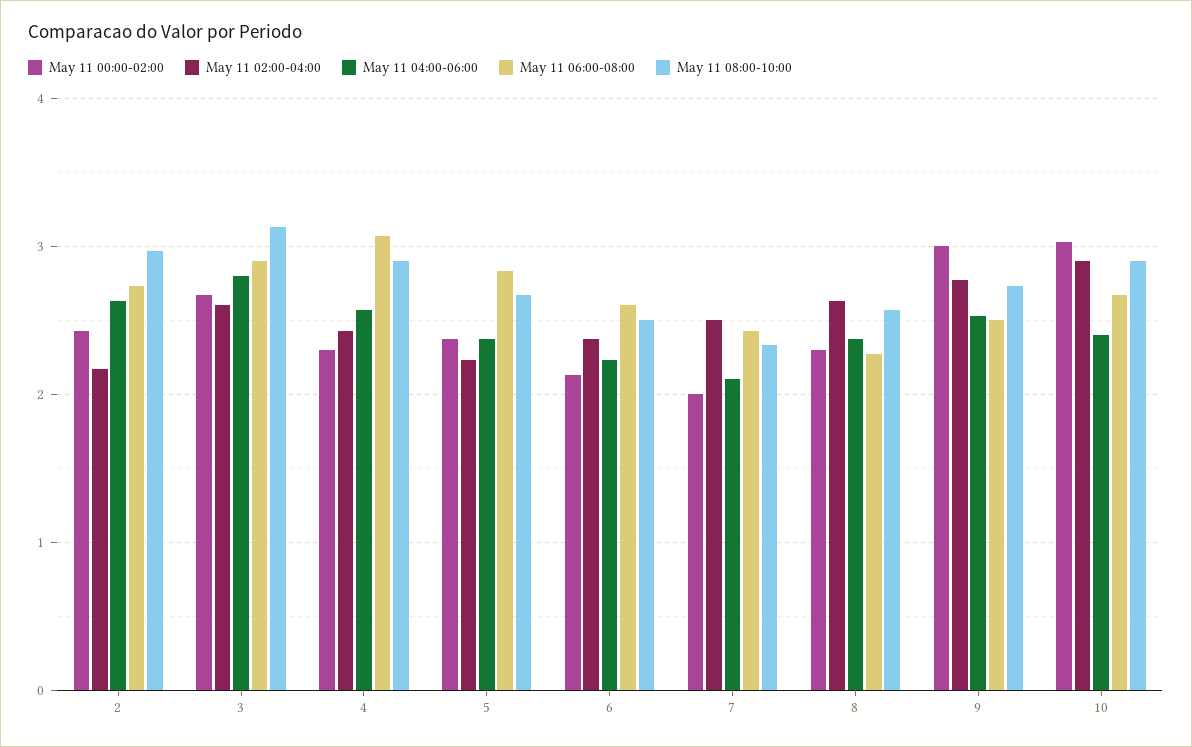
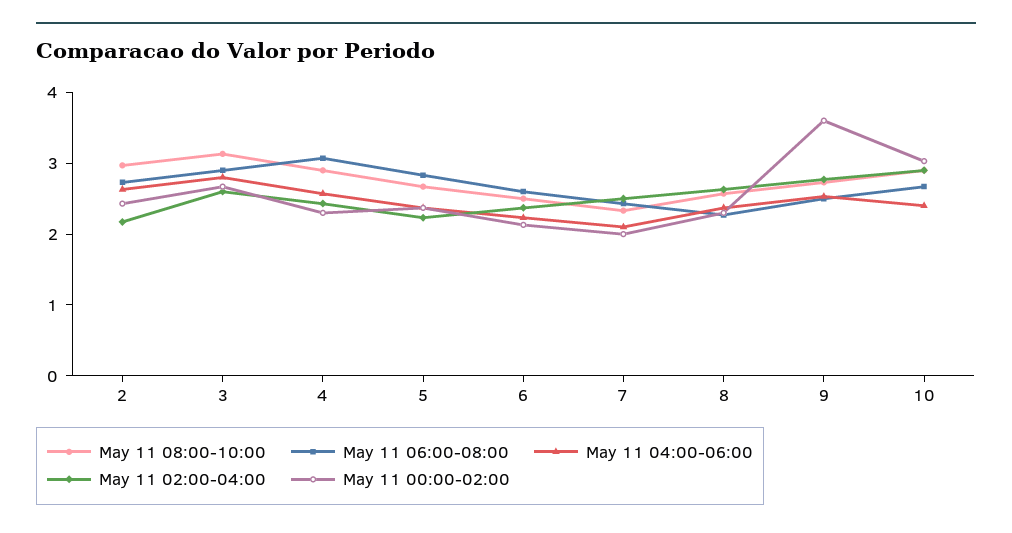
  {
    "May 11 00:00-02:00": {
      "2": 2.4,
      "3": 2.7,
      "4": 2.3,
      "5": 2.4,
      "6": 2.1,
      "7": 2,
      "8": 2.3,
-     "9": 3,
+     "9": 3.6,
      "10": 3
    },
    "May 11 02:00-04:00": {
      "2": 2.2,
      "3": 2.6,
      "4": 2.4,
      "5": 2.2,
      "6": 2.4,
      "7": 2.5,
      "8": 2.6,
      "9": 2.8,
      "10": 2.9
    },
    "May 11 04:00-06:00": {
      "2": 2.6,
      "3": 2.8,
      "4": 2.6,
      "5": 2.4,
      "6": 2.2,
      "7": 2.1,
      "8": 2.4,
      "9": 2.5,
      "10": 2.4
    },
    "May 11 06:00-08:00": {
      "2": 2.7,
      "3": 2.9,
      "4": 3.1,
      "5": 2.8,
      "6": 2.6,
      "7": 2.4,
      "8": 2.3,
      "9": 2.5,
      "10": 2.7
    },
    "May 11 08:00-10:00": {
      "2": 3,
      "3": 3.1,
      "4": 2.9,
      "5": 2.7,
      "6": 2.5,
      "7": 2.3,
      "8": 2.6,
      "9": 2.7,
      "10": 2.9
    }
  }

